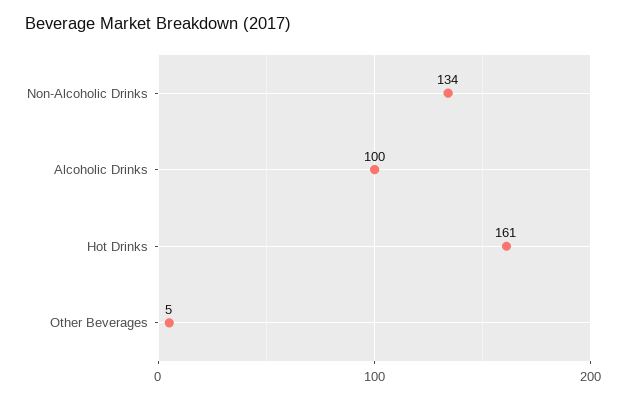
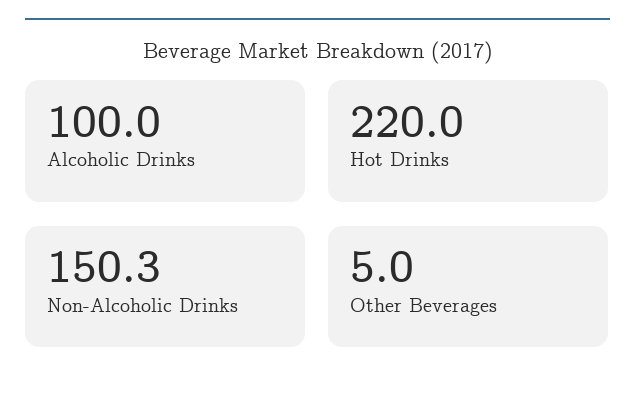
  {
-   "Non-Alcoholic Drinks": 134,
+   "Non-Alcoholic Drinks": 150.3,
    "Alcoholic Drinks": 100,
-   "Hot Drinks": 161,
+   "Hot Drinks": 220,
    "Other Beverages": 5
  }

